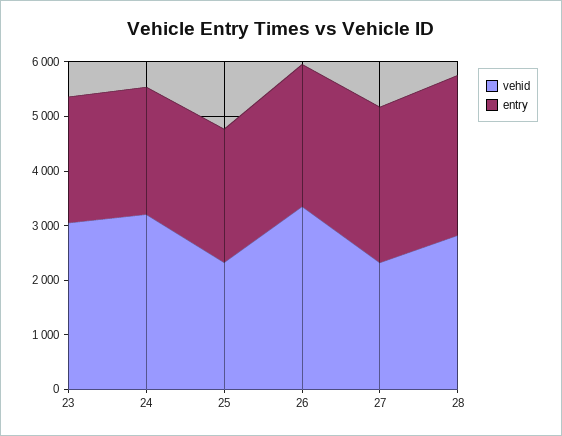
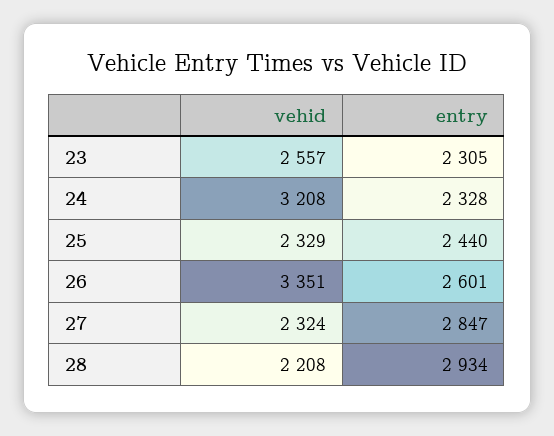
  {
    "vehid": {
-     "23": 3000,
+     "23": 2557,
      "24": 3208,
      "25": 2329,
      "26": 3351,
      "27": 2324,
-     "28": 2800
+     "28": 2208
    },
    "entry": {
      "23": 2305,
      "24": 2328,
      "25": 2440,
      "26": 2601,
      "27": 2847,
      "28": 2934
    }
  }

